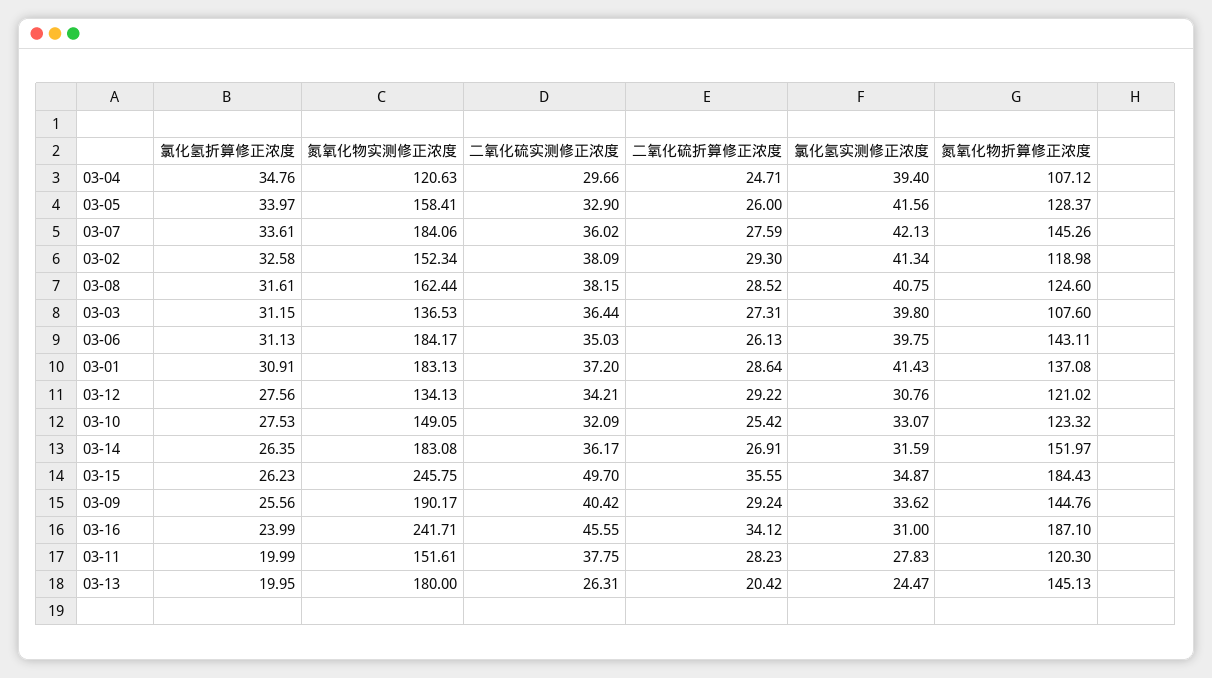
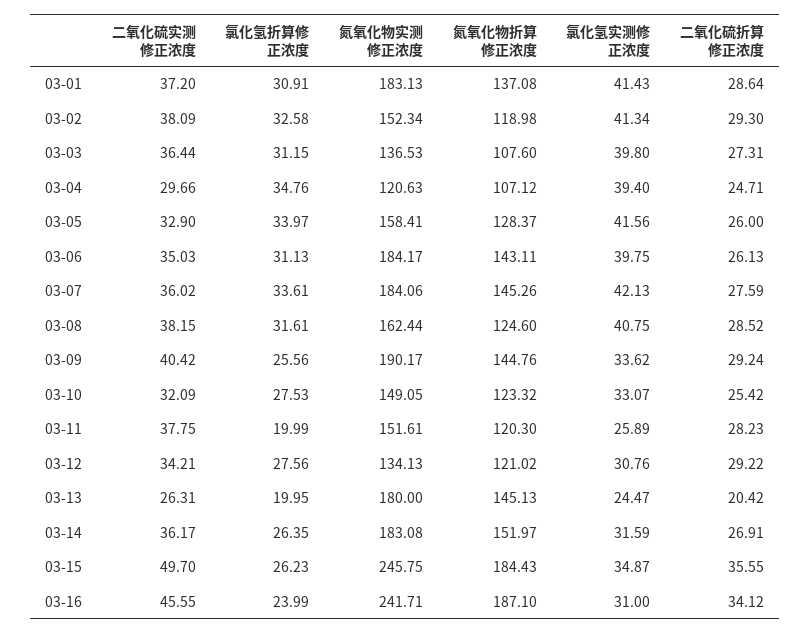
  {
    "氯化氢折算修正浓度": {
      "03-04": 34.76,
      "03-05": 33.97,
      "03-07": 33.61,
      "03-02": 32.58,
      "03-08": 31.61,
      "03-03": 31.15,
      "03-06": 31.13,
      "03-01": 30.91,
      "03-12": 27.56,
      "03-10": 27.53,
      "03-14": 26.35,
      "03-15": 26.23,
      "03-09": 25.56,
      "03-16": 23.99,
      "03-11": 19.99,
      "03-13": 19.95
    },
    "氮氧化物实测修正浓度": {
      "03-04": 120.63,
      "03-05": 158.41,
      "03-07": 184.06,
      "03-02": 152.34,
      "03-08": 162.44,
      "03-03": 136.53,
      "03-06": 184.17,
      "03-01": 183.13,
      "03-12": 134.13,
      "03-10": 149.05,
      "03-14": 183.08,
      "03-15": 245.75,
      "03-09": 190.17,
      "03-16": 241.71,
      "03-11": 151.61,
      "03-13": 180
    },
    "二氧化硫实测修正浓度": {
      "03-04": 29.66,
      "03-05": 32.9,
      "03-07": 36.02,
      "03-02": 38.09,
      "03-08": 38.15,
      "03-03": 36.44,
      "03-06": 35.03,
      "03-01": 37.2,
      "03-12": 34.21,
      "03-10": 32.09,
      "03-14": 36.17,
      "03-15": 49.7,
      "03-09": 40.42,
      "03-16": 45.55,
      "03-11": 37.75,
      "03-13": 26.31
    },
    "二氧化硫折算修正浓度": {
      "03-04": 24.71,
      "03-05": 26,
      "03-07": 27.59,
      "03-02": 29.3,
      "03-08": 28.52,
      "03-03": 27.31,
      "03-06": 26.13,
      "03-01": 28.64,
      "03-12": 29.22,
      "03-10": 25.42,
      "03-14": 26.91,
      "03-15": 35.55,
      "03-09": 29.24,
      "03-16": 34.12,
      "03-11": 28.23,
      "03-13": 20.42
    },
    "氯化氢实测修正浓度": {
      "03-04": 39.4,
      "03-05": 41.56,
      "03-07": 42.13,
      "03-02": 41.34,
      "03-08": 40.75,
      "03-03": 39.8,
      "03-06": 39.75,
      "03-01": 41.43,
      "03-12": 30.76,
      "03-10": 33.07,
      "03-14": 31.59,
      "03-15": 34.87,
      "03-09": 33.62,
      "03-16": 31,
-     "03-11": 27.83,
+     "03-11": 25.89,
      "03-13": 24.47
    },
    "氮氧化物折算修正浓度": {
      "03-04": 107.12,
      "03-05": 128.37,
      "03-07": 145.26,
      "03-02": 118.98,
      "03-08": 124.6,
      "03-03": 107.6,
      "03-06": 143.11,
      "03-01": 137.08,
      "03-12": 121.02,
      "03-10": 123.32,
      "03-14": 151.97,
      "03-15": 184.43,
      "03-09": 144.76,
      "03-16": 187.1,
      "03-11": 120.3,
      "03-13": 145.13
    }
  }

